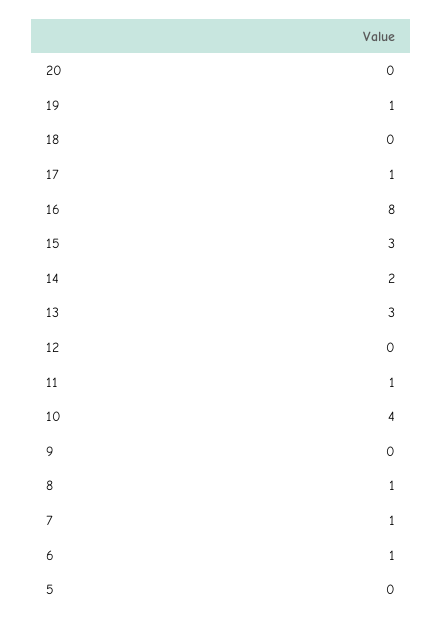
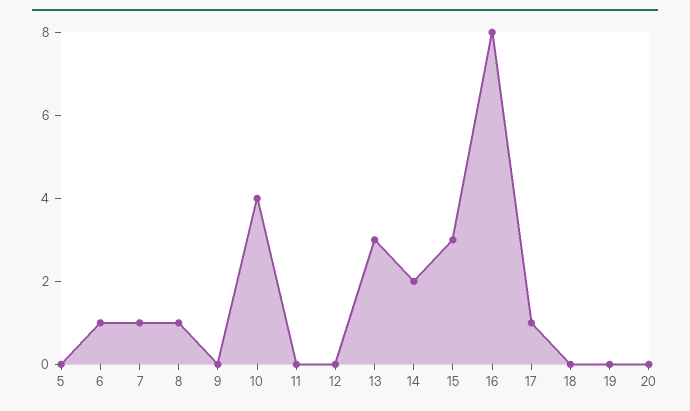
  {
    "20": 0,
-   "19": 1,
+   "19": 0,
    "18": 0,
    "17": 1,
    "16": 8,
    "15": 3,
    "14": 2,
    "13": 3,
    "12": 0,
-   "11": 1,
+   "11": 0,
    "10": 4,
    "9": 0,
    "8": 1,
    "7": 1,
    "6": 1,
    "5": 0
  }

